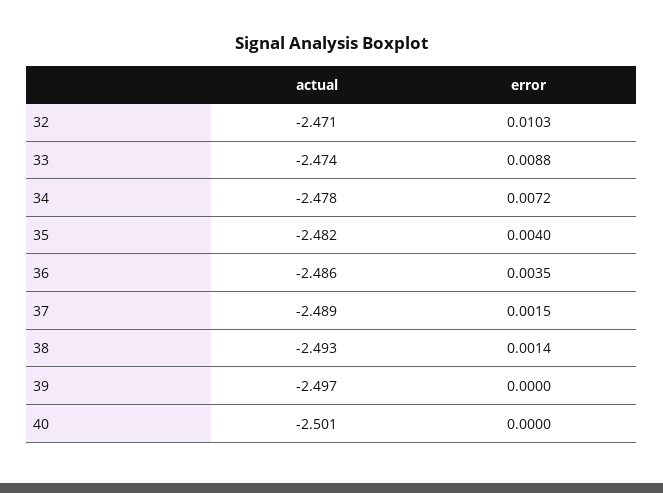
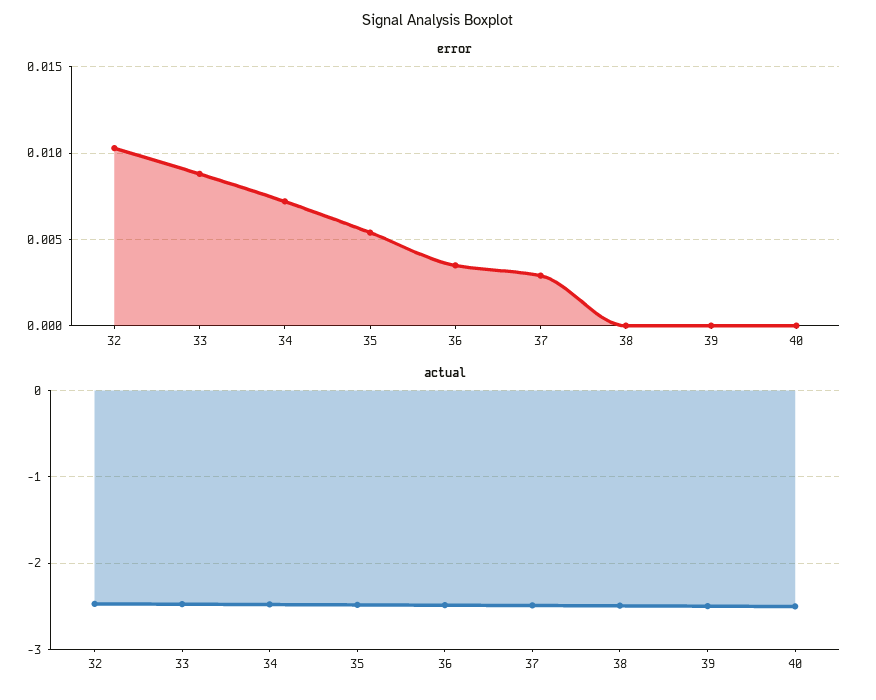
  {
    "actual": {
      "32": -2.471,
      "33": -2.474,
      "34": -2.478,
      "35": -2.482,
      "36": -2.486,
      "37": -2.489,
      "38": -2.493,
      "39": -2.497,
      "40": -2.501
    },
    "error": {
      "32": 0.0103,
      "33": 0.0088,
      "34": 0.0072,
-     "35": 0.004,
+     "35": 0.0055,
      "36": 0.0035,
-     "37": 0.0015,
+     "37": 0.003,
-     "38": 0.0014,
+     "38": 0,
      "39": 0,
      "40": 0
    }
  }

